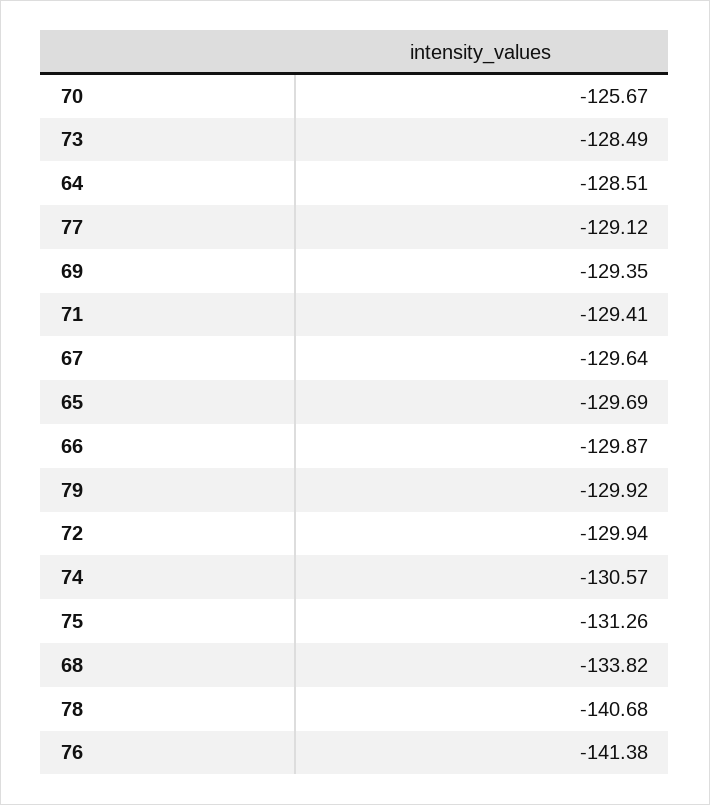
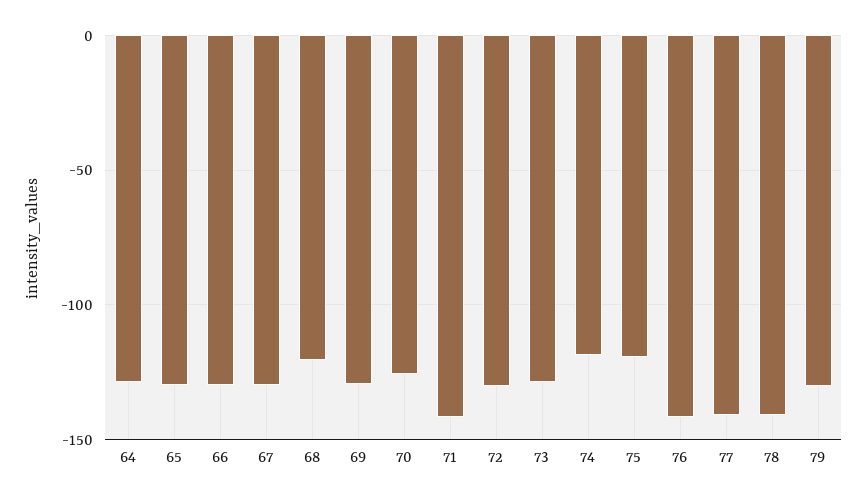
  {
    "70": -125.67,
    "73": -128.49,
    "64": -128.51,
-   "77": -129.12,
+   "77": -140,
    "69": -129.35,
-   "71": -129.41,
+   "71": -140,
    "67": -129.64,
    "65": -129.69,
    "66": -129.87,
    "79": -129.92,
    "72": -129.94,
-   "74": -130.57,
+   "74": -120,
-   "75": -131.26,
+   "75": -120,
-   "68": -133.82,
+   "68": -120,
    "78": -140.68,
    "76": -141.38
  }

